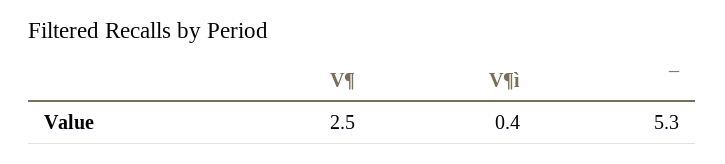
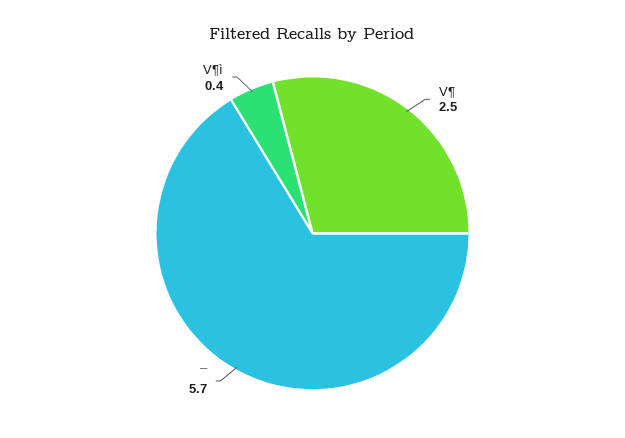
  {
    "V¶": 2.5,
    "V¶ì": 0.4,
-   "¯": 5.3
+   "¯": 5.7
  }

